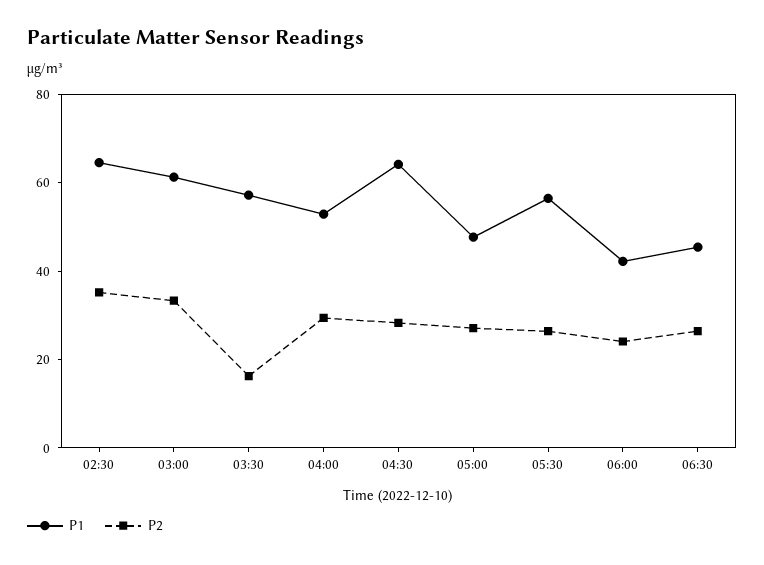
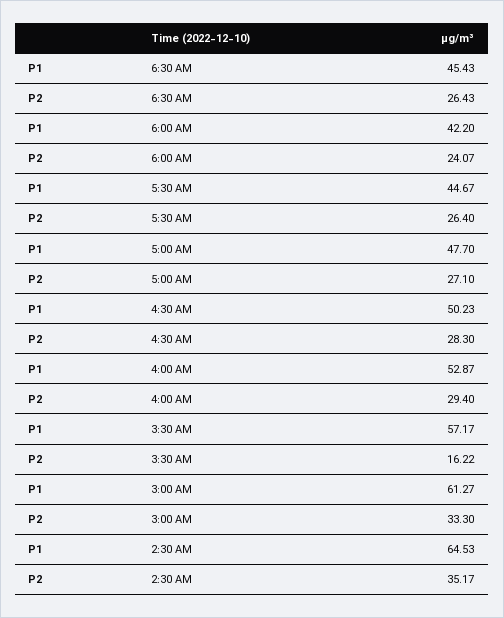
  {
    "P1": {
      "02:30": 64.53,
      "03:00": 61.27,
      "03:30": 57.17,
      "04:00": 52.87,
-     "04:30": 65,
+     "04:30": 50.23,
      "05:00": 47.7,
-     "05:30": 55,
+     "05:30": 44.67,
      "06:00": 42.2,
      "06:30": 45.43
    },
    "P2": {
      "02:30": 35.17,
      "03:00": 33.3,
      "03:30": 16.22,
      "04:00": 29.4,
      "04:30": 28.3,
      "05:00": 27.1,
      "05:30": 26.4,
      "06:00": 24.07,
      "06:30": 26.43
    }
  }

